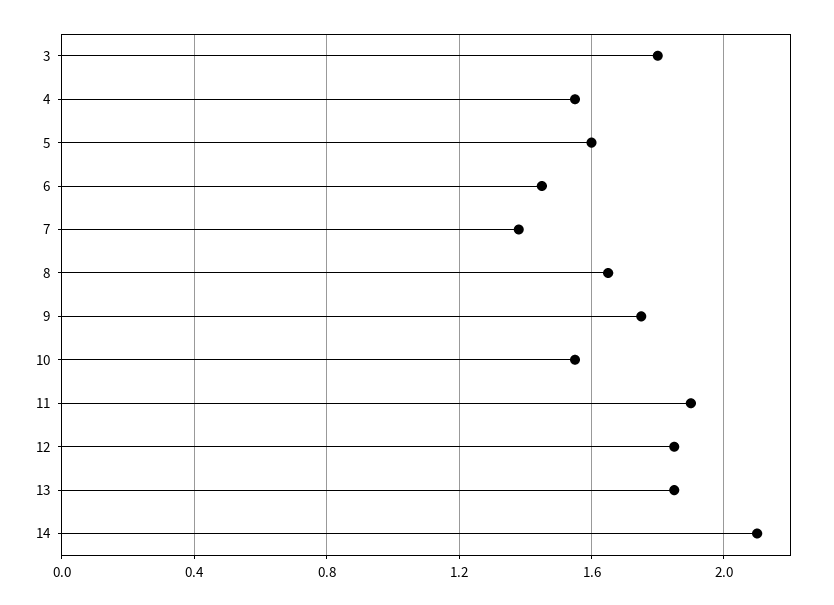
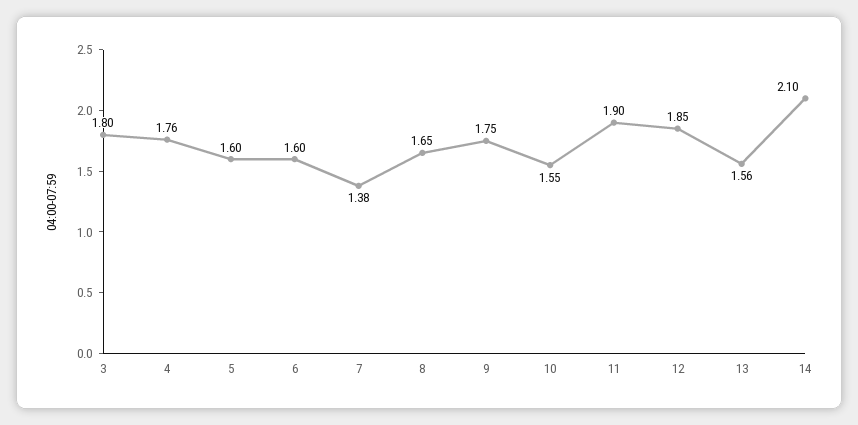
  {
    "3": 1.8,
-   "4": 1.55,
+   "4": 1.76,
    "5": 1.6,
-   "6": 1.45,
+   "6": 1.6,
    "7": 1.38,
    "8": 1.65,
    "9": 1.75,
    "10": 1.55,
    "11": 1.9,
    "12": 1.85,
-   "13": 1.85,
+   "13": 1.56,
    "14": 2.1
  }

